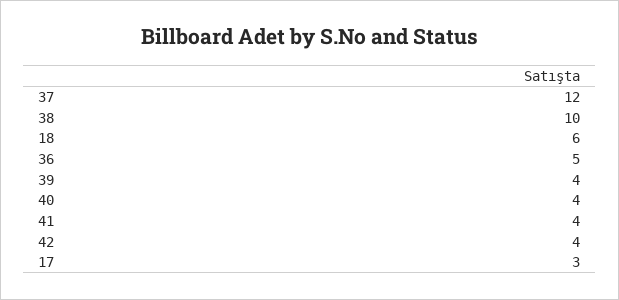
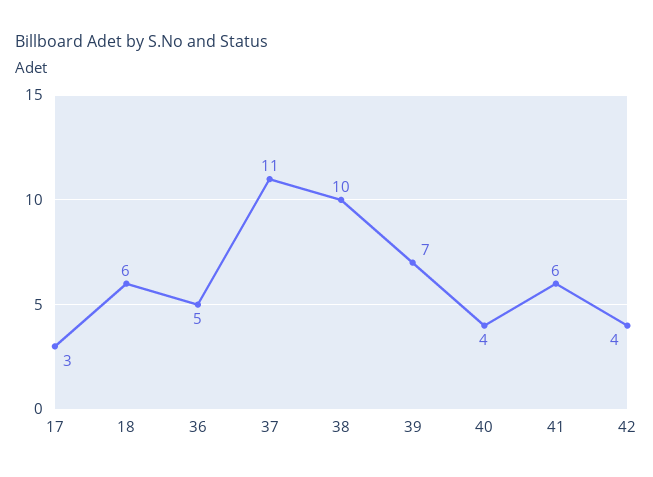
  {
-   "37": 12,
+   "37": 11,
    "38": 10,
    "18": 6,
    "36": 5,
-   "39": 4,
+   "39": 7,
    "40": 4,
-   "41": 4,
+   "41": 6,
    "42": 4,
    "17": 3
  }

